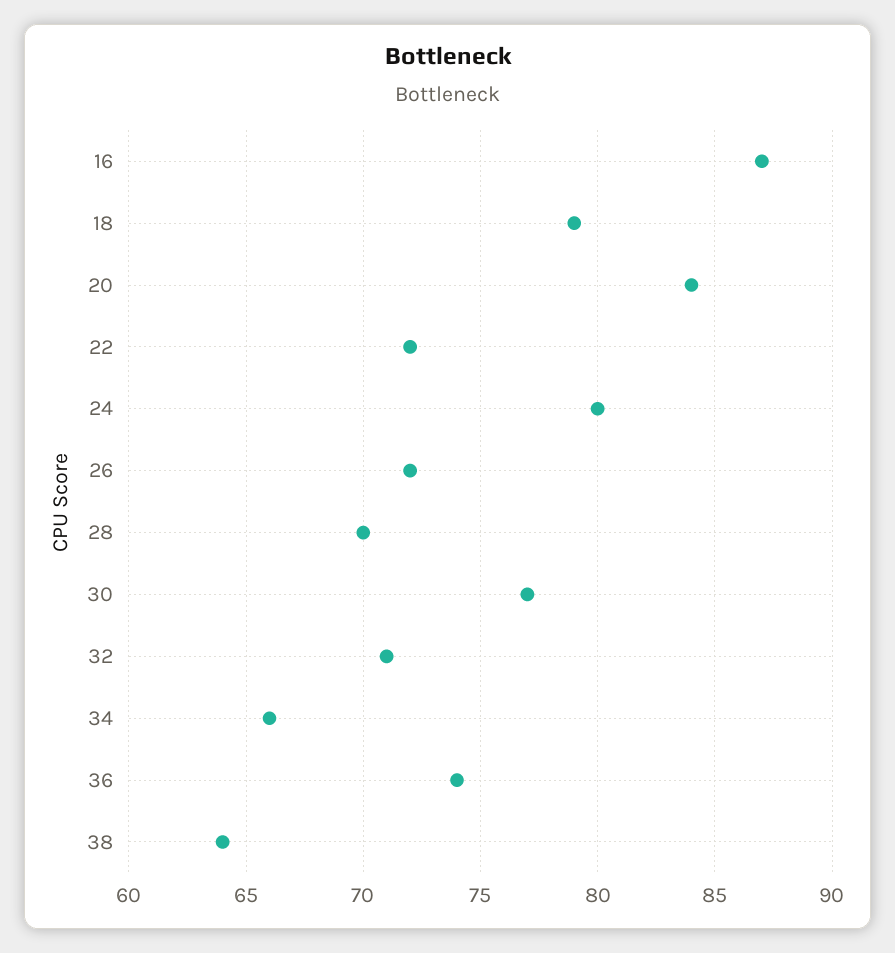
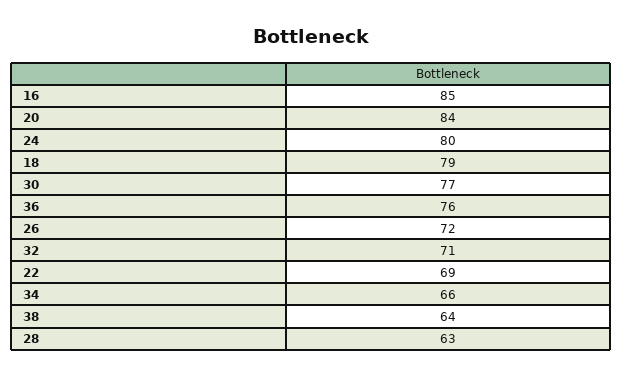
  {
-   "16": 87,
+   "16": 85,
    "18": 79,
    "20": 84,
-   "22": 72,
+   "22": 69,
    "24": 80,
    "26": 72,
-   "28": 70,
+   "28": 63,
    "30": 77,
    "32": 71,
    "34": 66,
-   "36": 74,
+   "36": 76,
    "38": 64
  }

